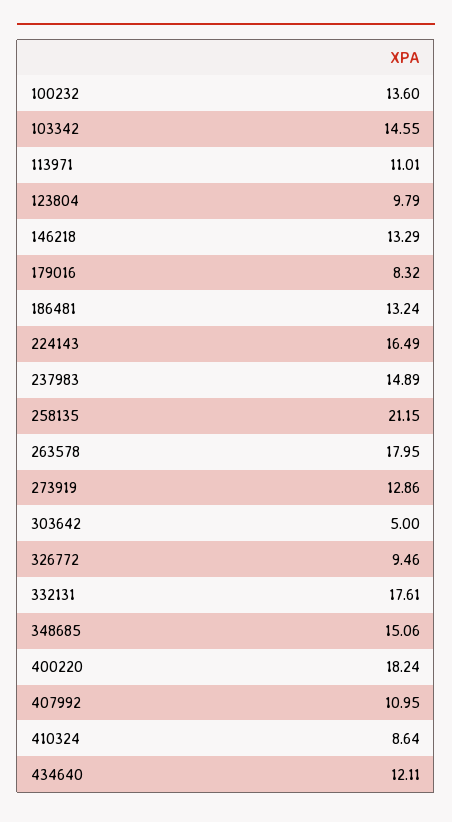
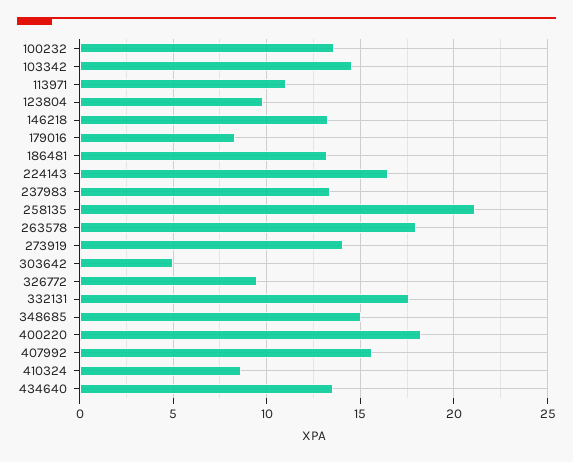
  {
    "100232": 13.6,
    "103342": 14.55,
    "113971": 11.01,
    "123804": 9.79,
    "146218": 13.29,
    "179016": 8.32,
    "186481": 13.24,
    "224143": 16.49,
-   "237983": 14.89,
+   "237983": 13.5,
    "258135": 21.15,
    "263578": 17.95,
-   "273919": 12.86,
+   "273919": 14,
    "303642": 5,
    "326772": 9.46,
    "332131": 17.61,
    "348685": 15.06,
    "400220": 18.24,
-   "407992": 10.95,
+   "407992": 15.5,
    "410324": 8.64,
-   "434640": 12.11
+   "434640": 13.5
  }

